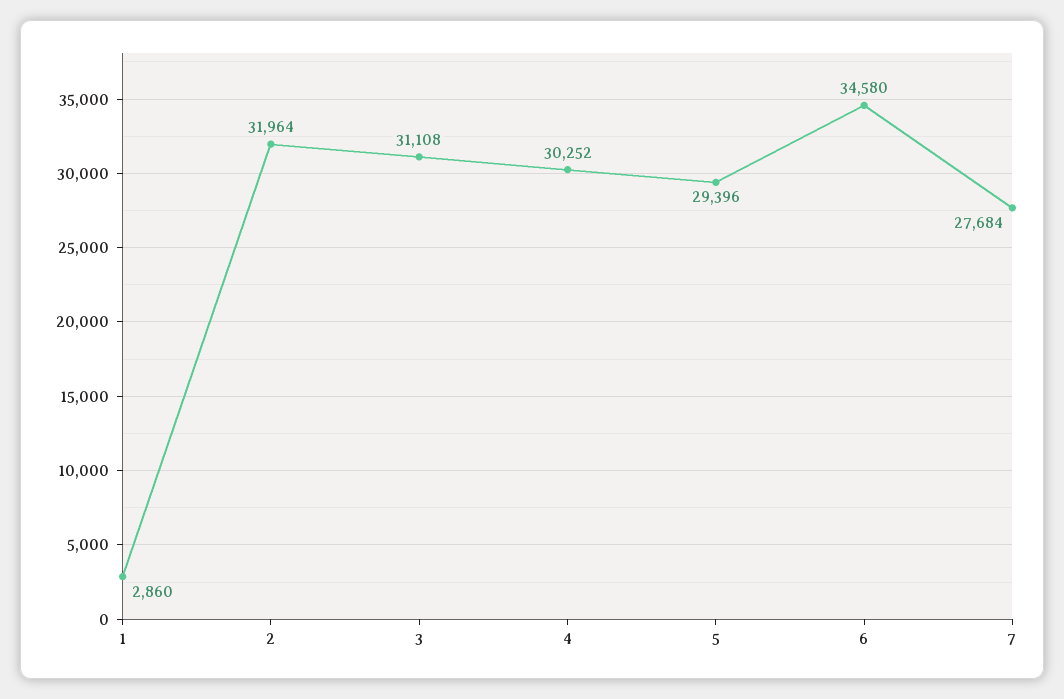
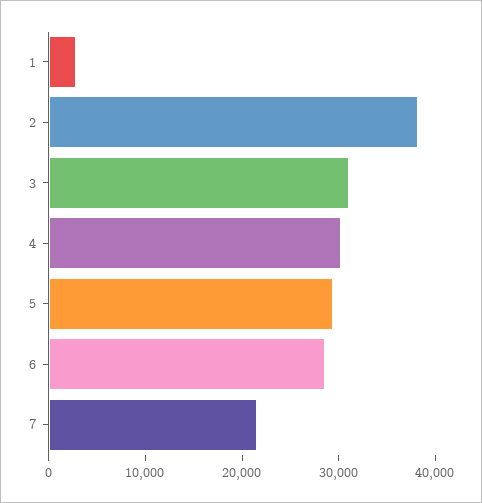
  {
    "1": 2860,
-   "2": 31964,
+   "2": 38000,
    "3": 31108,
    "4": 30252,
    "5": 29396,
-   "6": 34580,
+   "6": 28000,
-   "7": 27684
+   "7": 22000
  }

